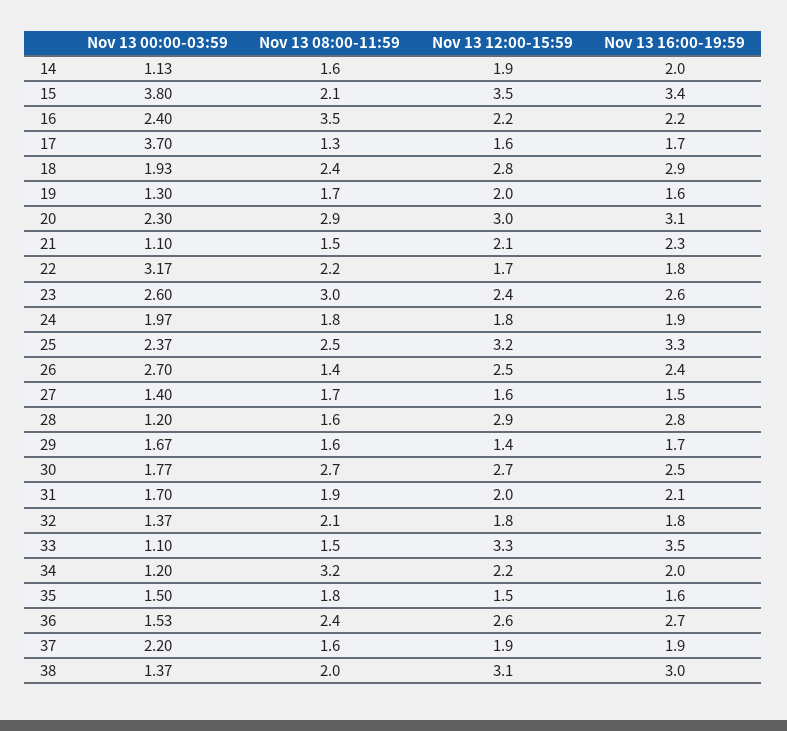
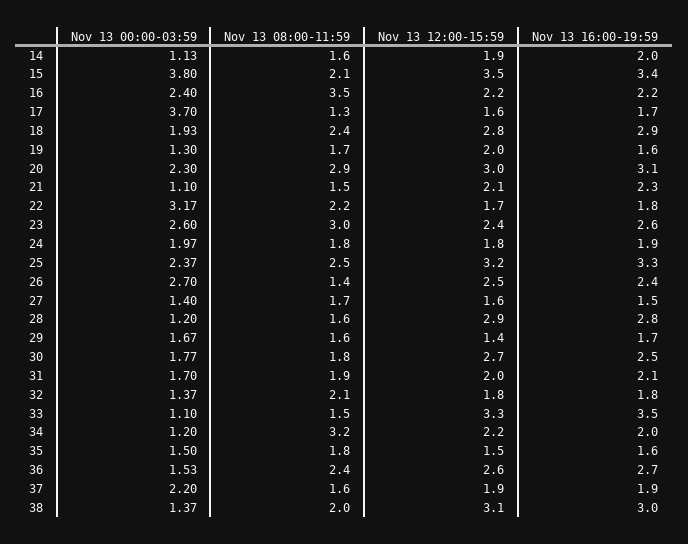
  {
    "Nov 13 00:00-03:59": {
      "14": 1.13,
      "15": 3.8,
      "16": 2.4,
      "17": 3.7,
      "18": 1.93,
      "19": 1.3,
      "20": 2.3,
      "21": 1.1,
      "22": 3.17,
      "23": 2.6,
      "24": 1.97,
      "25": 2.37,
      "26": 2.7,
      "27": 1.4,
      "28": 1.2,
      "29": 1.67,
      "30": 1.77,
      "31": 1.7,
      "32": 1.37,
      "33": 1.1,
      "34": 1.2,
      "35": 1.5,
      "36": 1.53,
      "37": 2.2,
      "38": 1.37
    },
    "Nov 13 08:00-11:59": {
      "14": 1.6,
      "15": 2.1,
      "16": 3.5,
      "17": 1.3,
      "18": 2.4,
      "19": 1.7,
      "20": 2.9,
      "21": 1.5,
      "22": 2.2,
      "23": 3,
      "24": 1.8,
      "25": 2.5,
      "26": 1.4,
      "27": 1.7,
      "28": 1.6,
      "29": 1.6,
-     "30": 2.7,
+     "30": 1.8,
      "31": 1.9,
      "32": 2.1,
      "33": 1.5,
      "34": 3.2,
      "35": 1.8,
      "36": 2.4,
      "37": 1.6,
      "38": 2
    },
    "Nov 13 12:00-15:59": {
      "14": 1.9,
      "15": 3.5,
      "16": 2.2,
      "17": 1.6,
      "18": 2.8,
      "19": 2,
      "20": 3,
      "21": 2.1,
      "22": 1.7,
      "23": 2.4,
      "24": 1.8,
      "25": 3.2,
      "26": 2.5,
      "27": 1.6,
      "28": 2.9,
      "29": 1.4,
      "30": 2.7,
      "31": 2,
      "32": 1.8,
      "33": 3.3,
      "34": 2.2,
      "35": 1.5,
      "36": 2.6,
      "37": 1.9,
      "38": 3.1
    },
    "Nov 13 16:00-19:59": {
      "14": 2,
      "15": 3.4,
      "16": 2.2,
      "17": 1.7,
      "18": 2.9,
      "19": 1.6,
      "20": 3.1,
      "21": 2.3,
      "22": 1.8,
      "23": 2.6,
      "24": 1.9,
      "25": 3.3,
      "26": 2.4,
      "27": 1.5,
      "28": 2.8,
      "29": 1.7,
      "30": 2.5,
      "31": 2.1,
      "32": 1.8,
      "33": 3.5,
      "34": 2,
      "35": 1.6,
      "36": 2.7,
      "37": 1.9,
      "38": 3
    }
  }

